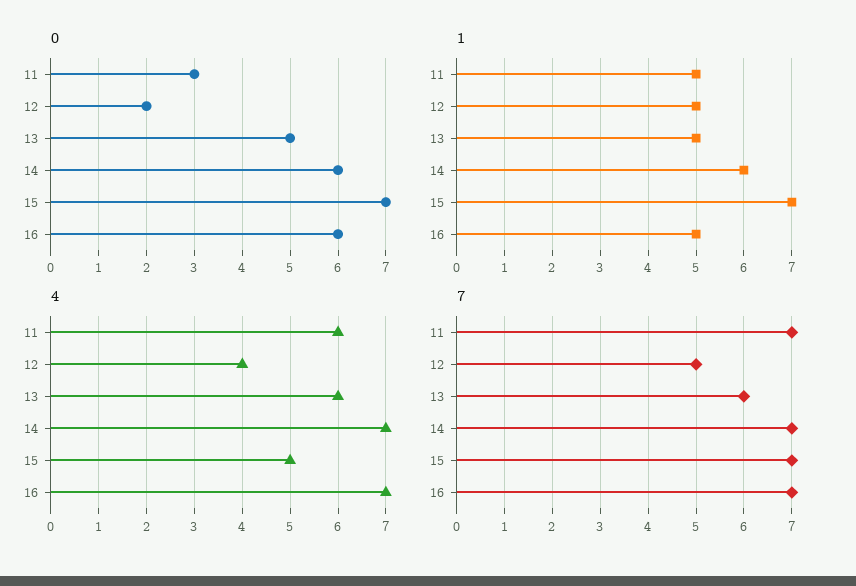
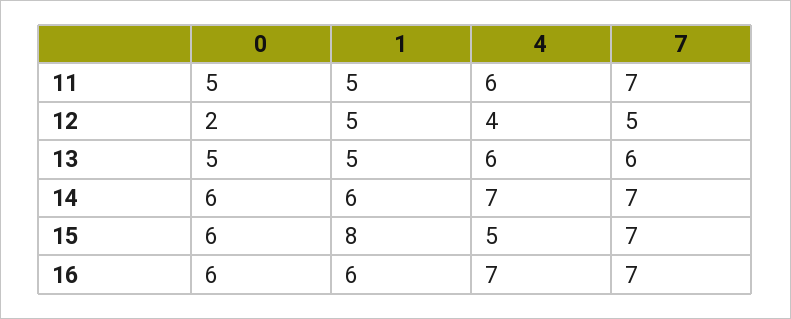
  {
    "0": {
-     "11": 3,
+     "11": 5,
      "12": 2,
      "13": 5,
      "14": 6,
-     "15": 7,
+     "15": 6,
      "16": 6
    },
    "1": {
      "11": 5,
      "12": 5,
      "13": 5,
      "14": 6,
-     "15": 7,
+     "15": 8,
-     "16": 5
+     "16": 6
    },
    "4": {
      "11": 6,
      "12": 4,
      "13": 6,
      "14": 7,
      "15": 5,
      "16": 7
    },
    "7": {
      "11": 7,
      "12": 5,
      "13": 6,
      "14": 7,
      "15": 7,
      "16": 7
    }
  }

